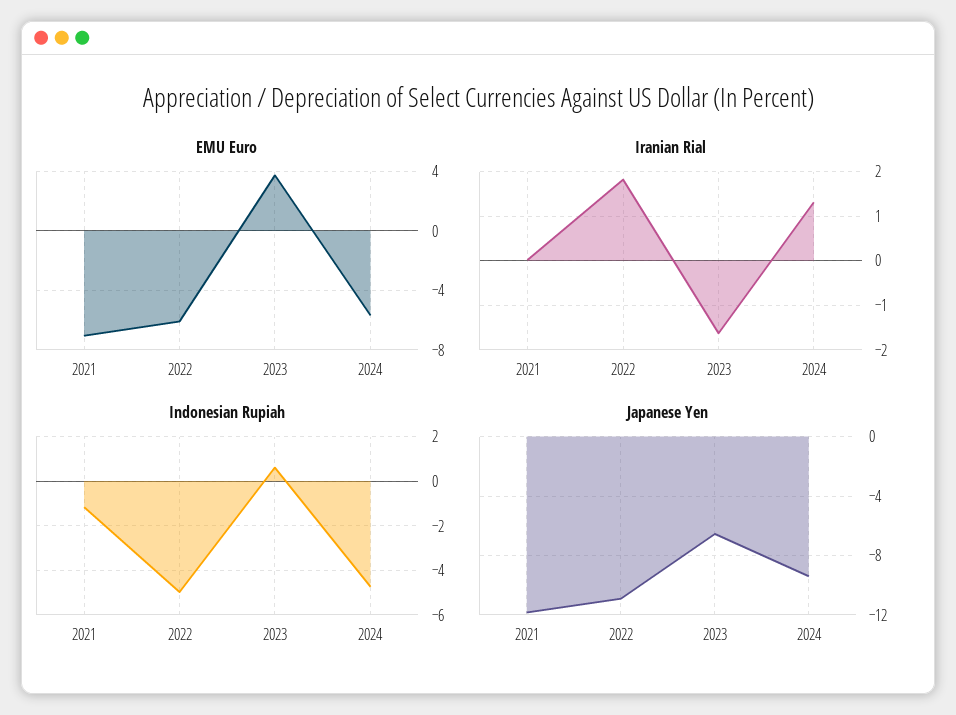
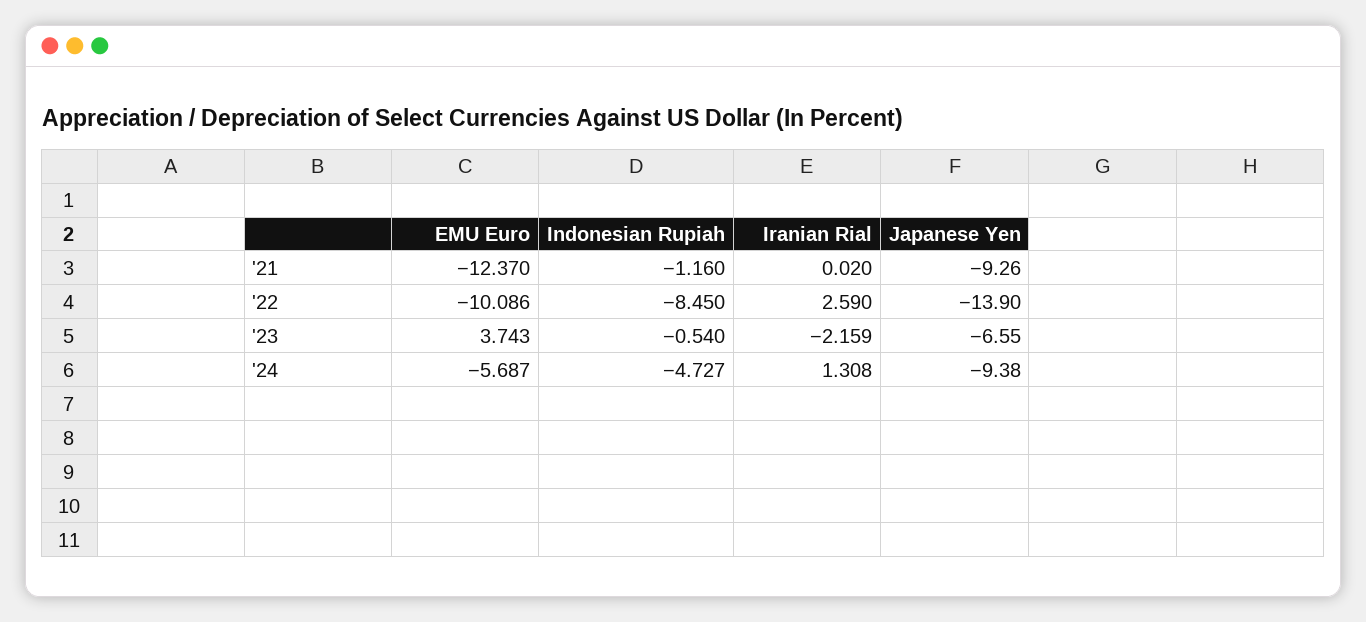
  {
    "EMU Euro": {
-     "2021": -7,
+     "2021": -12.37,
-     "2022": -6,
+     "2022": -10.086,
      "2023": 3.743,
      "2024": -5.687
    },
    "Iranian Rial": {
      "2021": 0.02,
-     "2022": 1.8,
+     "2022": 2.59,
-     "2023": -1.6,
+     "2023": -2.159,
      "2024": 1.308
    },
    "Indonesian Rupiah": {
      "2021": -1.16,
-     "2022": -5,
+     "2022": -8.45,
-     "2023": 0.5,
+     "2023": -0.54,
      "2024": -4.727
    },
    "Japanese Yen": {
-     "2021": -12,
+     "2021": -9.26,
-     "2022": -11,
+     "2022": -13.9,
      "2023": -6.55,
      "2024": -9.38
    }
  }

